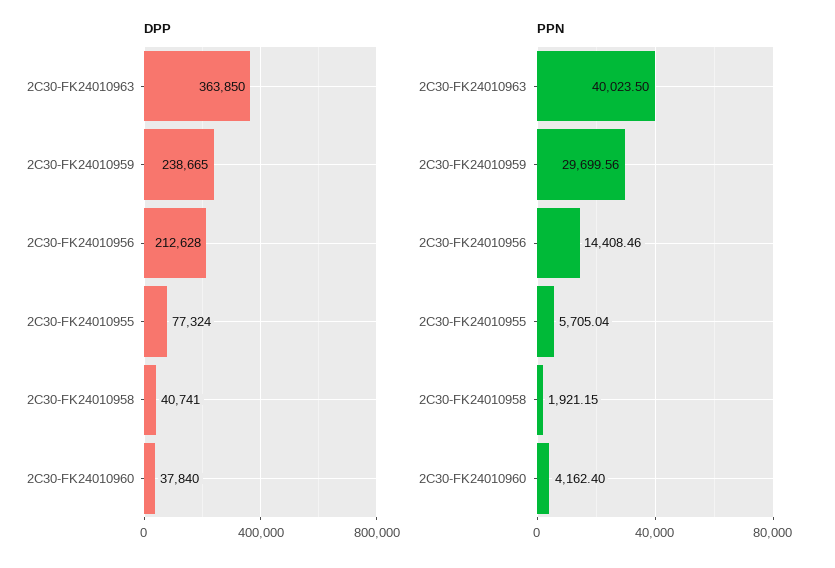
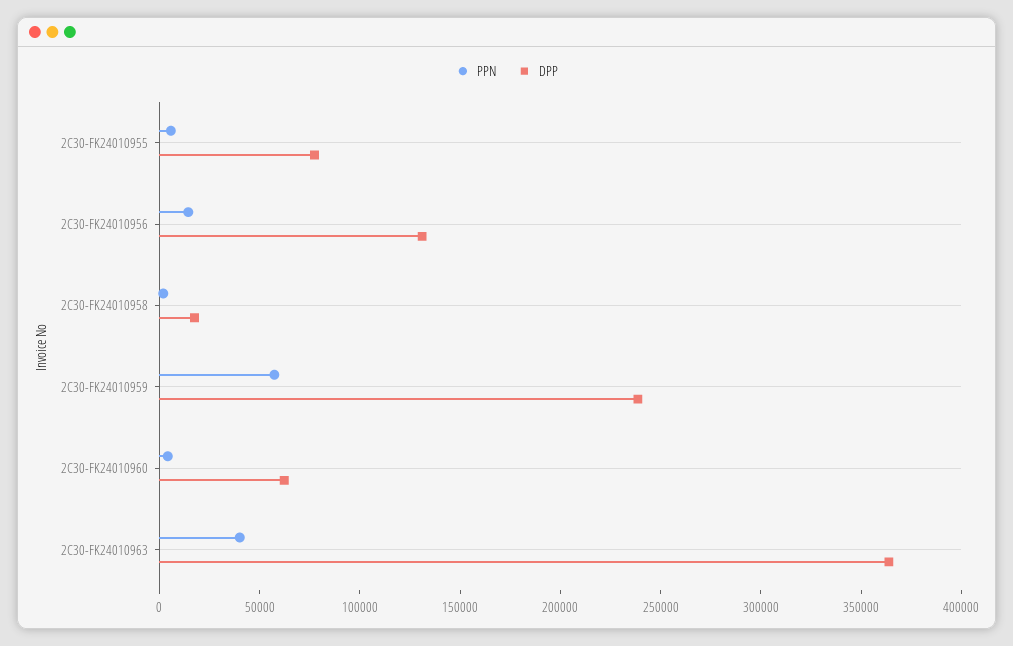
  {
    "DPP": {
      "2C30-FK24010963": 363850,
      "2C30-FK24010959": 238665,
-     "2C30-FK24010956": 212628,
+     "2C30-FK24010956": 130000,
      "2C30-FK24010955": 77324,
-     "2C30-FK24010958": 40741,
+     "2C30-FK24010958": 20000,
-     "2C30-FK24010960": 37840
+     "2C30-FK24010960": 60000
    },
    "PPN": {
      "2C30-FK24010963": 40023.5,
-     "2C30-FK24010959": 29699.56,
+     "2C30-FK24010959": 60000,
      "2C30-FK24010956": 14408.46,
      "2C30-FK24010955": 5705.04,
      "2C30-FK24010958": 1921.15,
      "2C30-FK24010960": 4162.4
    }
  }

